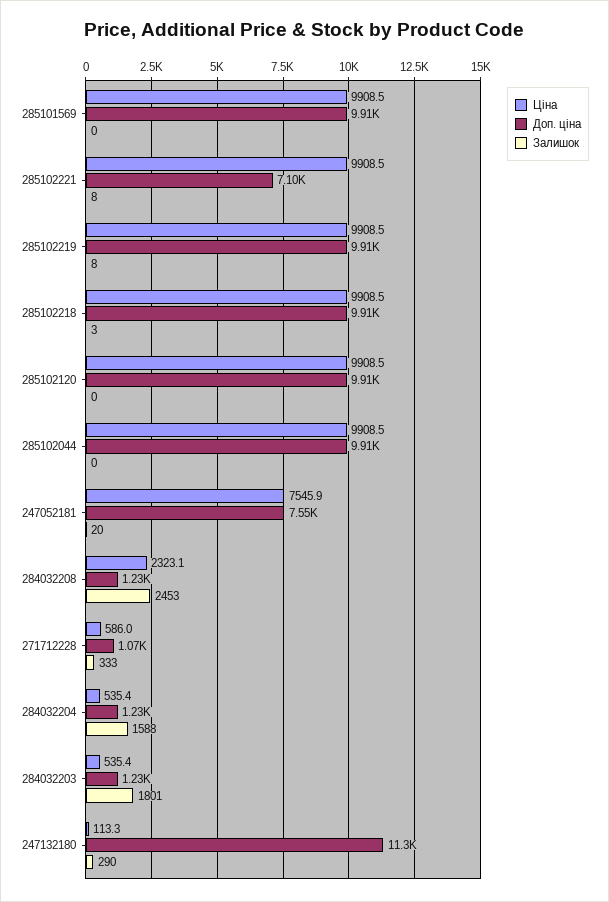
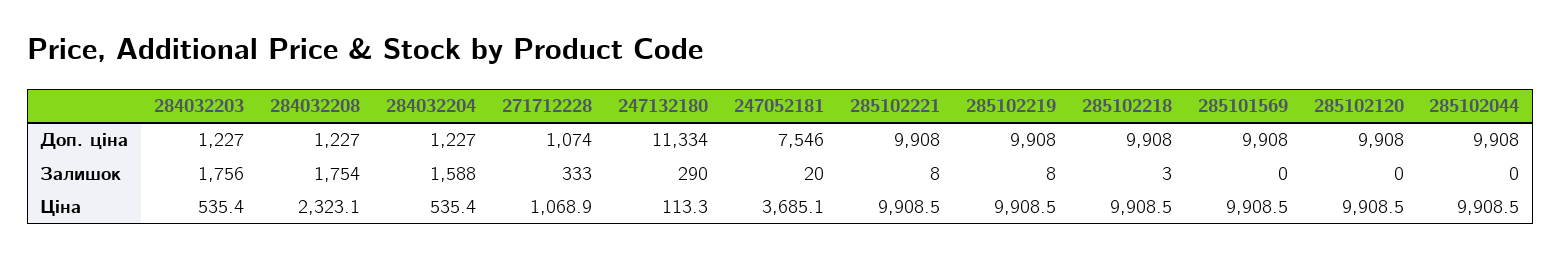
  {
    "Ціна": {
      "285101569": 9908.5,
      "285102221": 9908.5,
      "285102219": 9908.5,
      "285102218": 9908.5,
      "285102120": 9908.5,
      "285102044": 9908.5,
-     "247052181": 7545.9,
+     "247052181": 3685.1,
      "284032208": 2323.1,
-     "271712228": 586,
+     "271712228": 1068.9,
      "284032204": 535.4,
      "284032203": 535.4,
      "247132180": 113.3
    },
    "Доп. ціна": {
      "285101569": 9908,
-     "285102221": 7100,
+     "285102221": 9908,
      "285102219": 9908,
      "285102218": 9908,
      "285102120": 9908,
      "285102044": 9908,
      "247052181": 7546,
      "284032208": 1227,
      "271712228": 1074,
      "284032204": 1227,
      "284032203": 1227,
      "247132180": 11334
    },
    "Залишок": {
      "285101569": 0,
      "285102221": 8,
      "285102219": 8,
      "285102218": 3,
      "285102120": 0,
      "285102044": 0,
      "247052181": 20,
-     "284032208": 2453,
+     "284032208": 1754,
      "271712228": 333,
      "284032204": 1588,
-     "284032203": 1801,
+     "284032203": 1756,
      "247132180": 290
    }
  }

